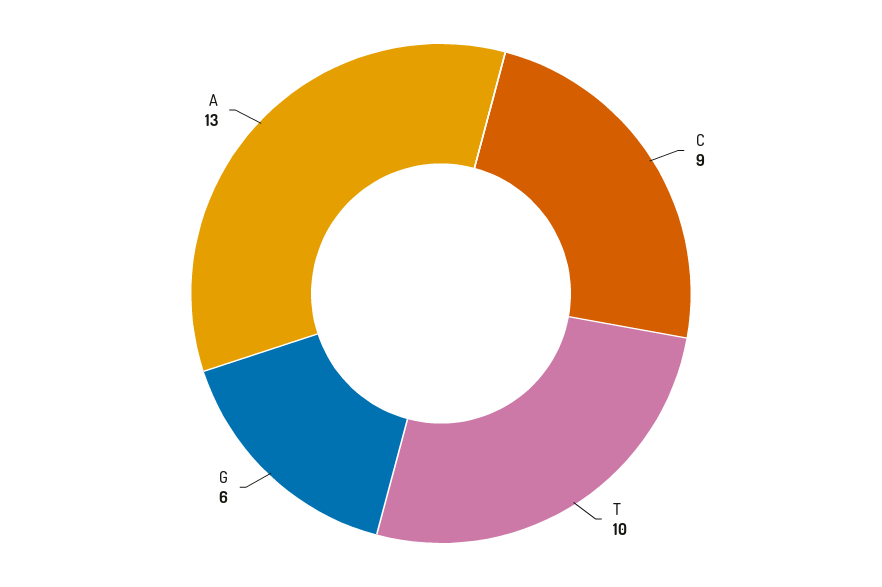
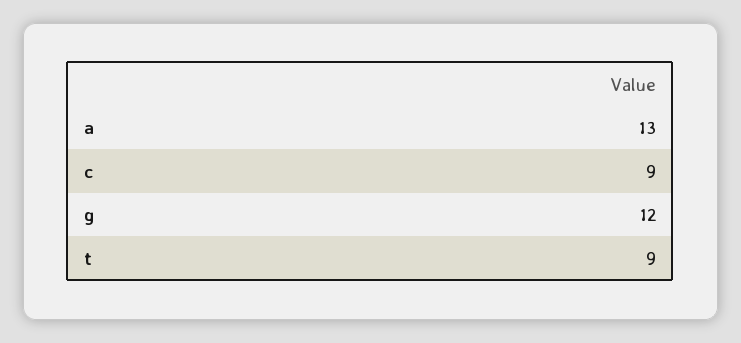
  {
    "C": 9,
-   "T": 10,
+   "T": 9,
-   "G": 6,
+   "G": 12,
    "A": 13
  }

